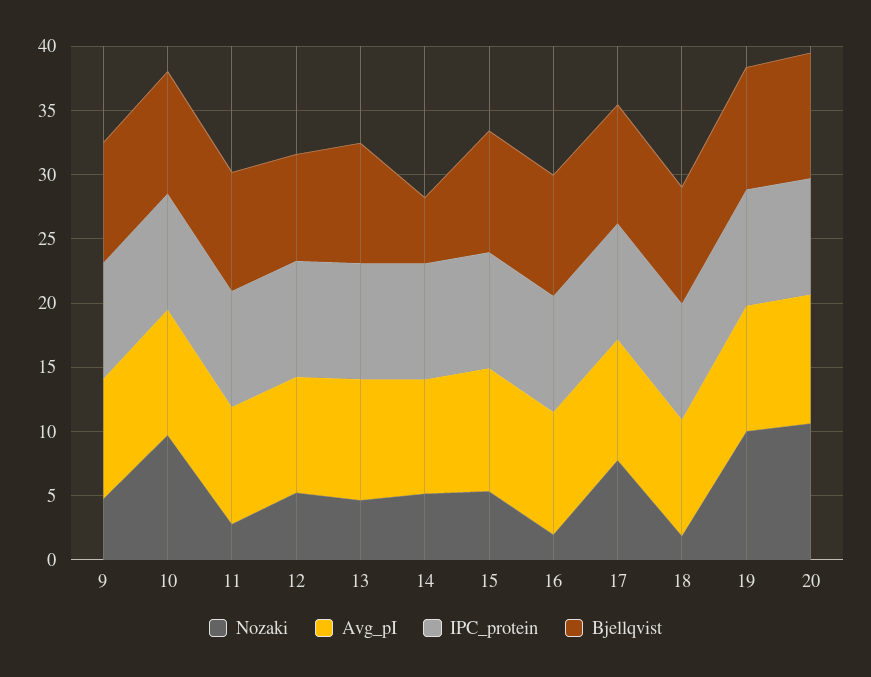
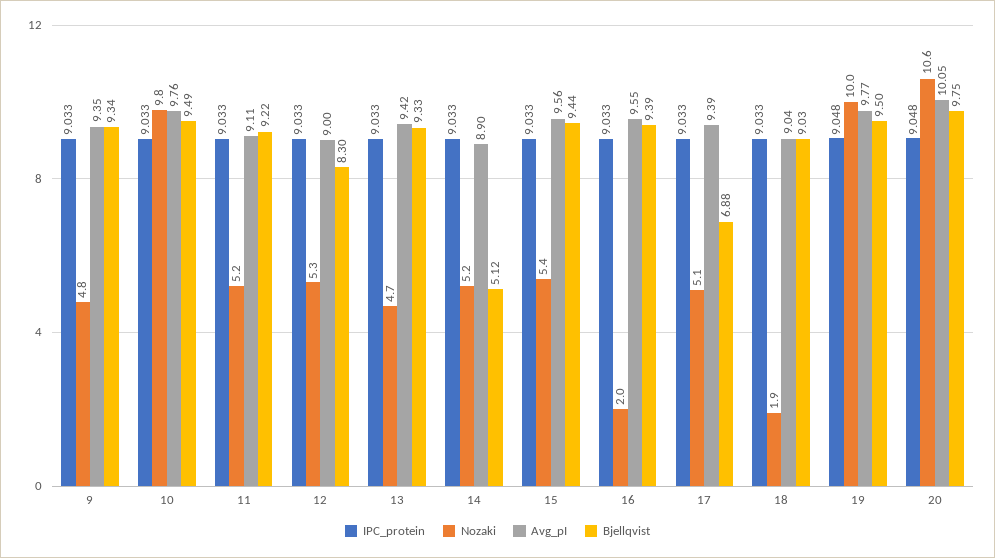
  {
    "Nozaki": {
      "9": 4.8,
      "10": 9.8,
-     "11": 3,
+     "11": 5.2,
      "12": 5.3,
      "13": 4.7,
      "14": 5.2,
      "15": 5.4,
      "16": 2,
-     "17": 8,
+     "17": 5.1,
      "18": 1.9,
      "19": 10,
      "20": 10.6
    },
    "Avg_pI": {
      "9": 9.35,
      "10": 9.76,
      "11": 9.11,
      "12": 9,
      "13": 9.42,
      "14": 8.9,
      "15": 9.56,
      "16": 9.55,
      "17": 9.39,
      "18": 9.04,
      "19": 9.77,
      "20": 10.05
    },
    "IPC_protein": {
      "9": 9.033,
      "10": 9.033,
      "11": 9.033,
      "12": 9.033,
      "13": 9.033,
      "14": 9.033,
      "15": 9.033,
      "16": 9.033,
      "17": 9.033,
      "18": 9.033,
      "19": 9.048,
      "20": 9.048
    },
    "Bjellqvist": {
      "9": 9.34,
      "10": 9.49,
      "11": 9.22,
      "12": 8.3,
      "13": 9.33,
      "14": 5.12,
      "15": 9.44,
      "16": 9.39,
-     "17": 9,
+     "17": 6.88,
      "18": 9.03,
      "19": 9.5,
      "20": 9.75
    }
  }

